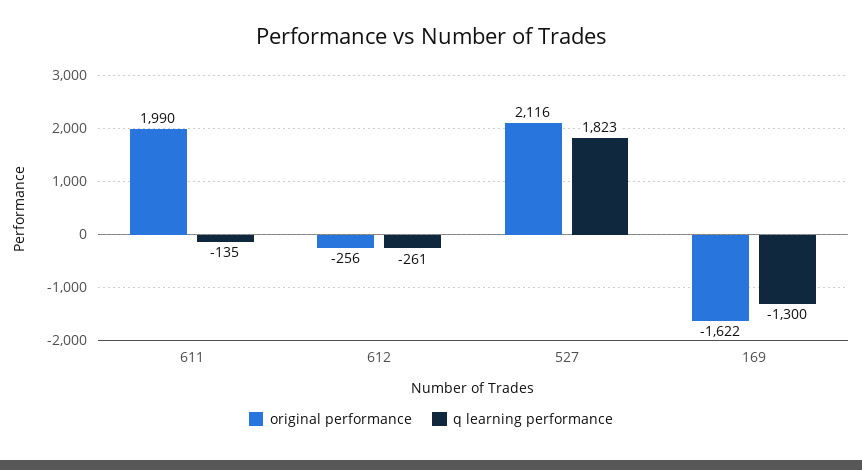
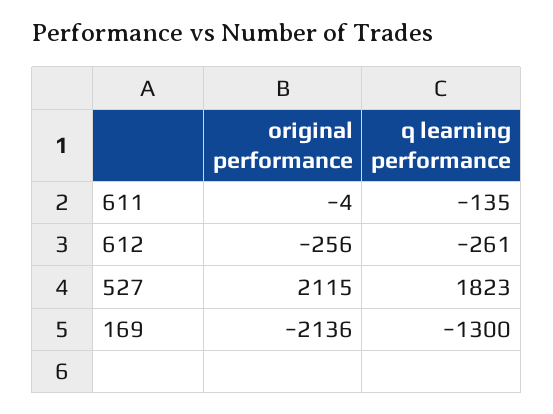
  {
    "original performance": {
-     "611": 1990,
+     "611": -4,
      "612": -256,
-     "527": 2116,
+     "527": 2115,
-     "169": -1622
+     "169": -2136
    },
    "q learning performance": {
      "611": -135,
      "612": -261,
      "527": 1823,
      "169": -1300
    }
  }

